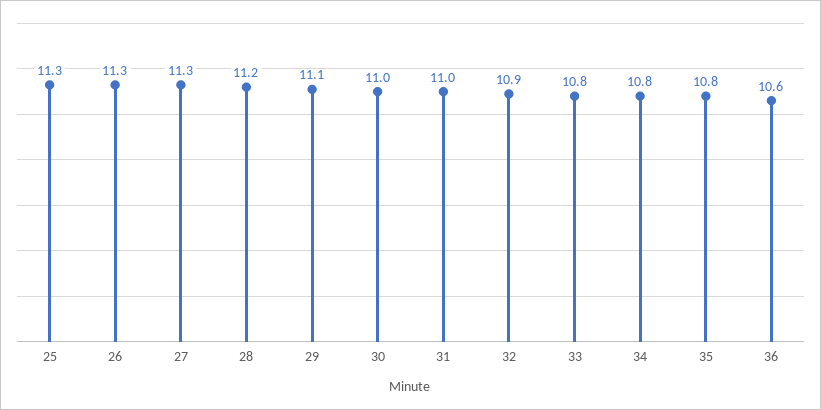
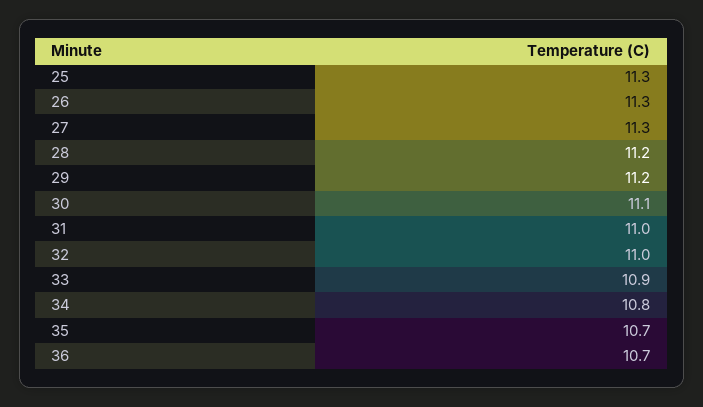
  {
    "25": 11.3,
    "26": 11.3,
    "27": 11.3,
    "28": 11.2,
-   "29": 11.1,
+   "29": 11.2,
-   "30": 11,
+   "30": 11.1,
    "31": 11,
-   "32": 10.9,
+   "32": 11,
-   "33": 10.8,
+   "33": 10.9,
    "34": 10.8,
-   "35": 10.8,
+   "35": 10.7,
-   "36": 10.6
+   "36": 10.7
  }

